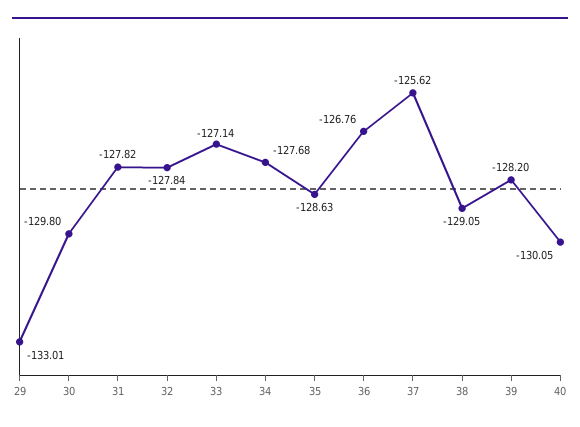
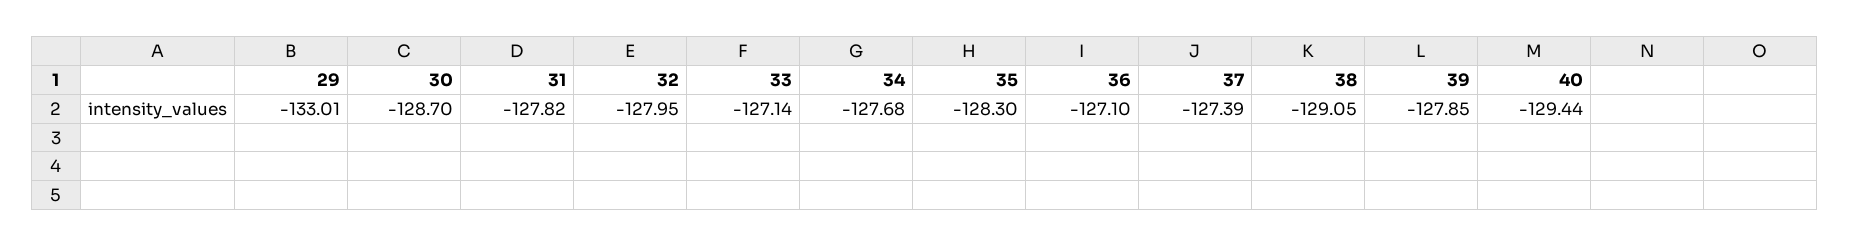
  {
    "29": -133.01,
-   "30": -129.8,
+   "30": -128.7,
    "31": -127.82,
-   "32": -127.84,
+   "32": -127.95,
    "33": -127.14,
    "34": -127.68,
-   "35": -128.63,
+   "35": -128.3,
-   "36": -126.76,
+   "36": -127.1,
-   "37": -125.62,
+   "37": -127.39,
    "38": -129.05,
-   "39": -128.2,
+   "39": -127.85,
-   "40": -130.05
+   "40": -129.44
  }

